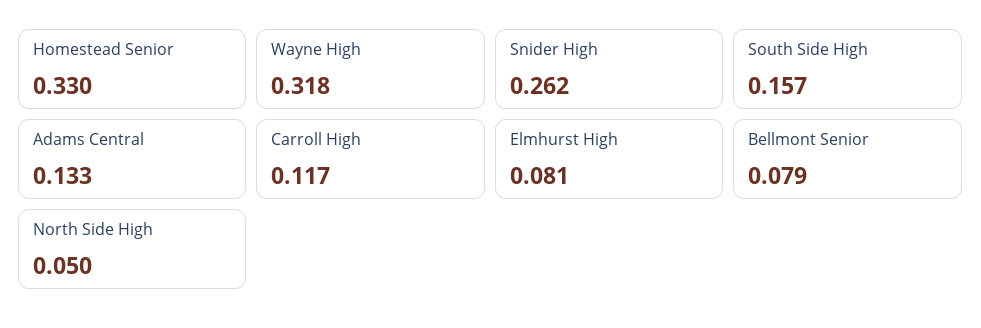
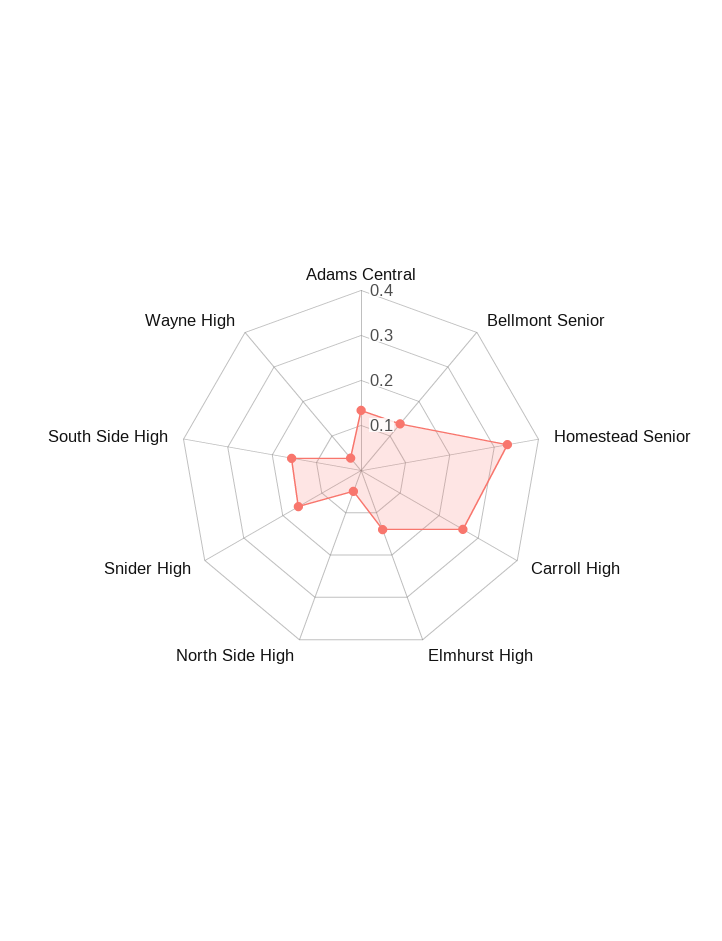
  {
    "Homestead Senior": 0.33,
-   "Wayne High": 0.318,
+   "Wayne High": 0.04,
-   "Snider High": 0.262,
+   "Snider High": 0.16,
    "South Side High": 0.157,
    "Adams Central": 0.133,
-   "Carroll High": 0.117,
+   "Carroll High": 0.26,
-   "Elmhurst High": 0.081,
+   "Elmhurst High": 0.14,
-   "Bellmont Senior": 0.079,
+   "Bellmont Senior": 0.14,
    "North Side High": 0.05
  }

